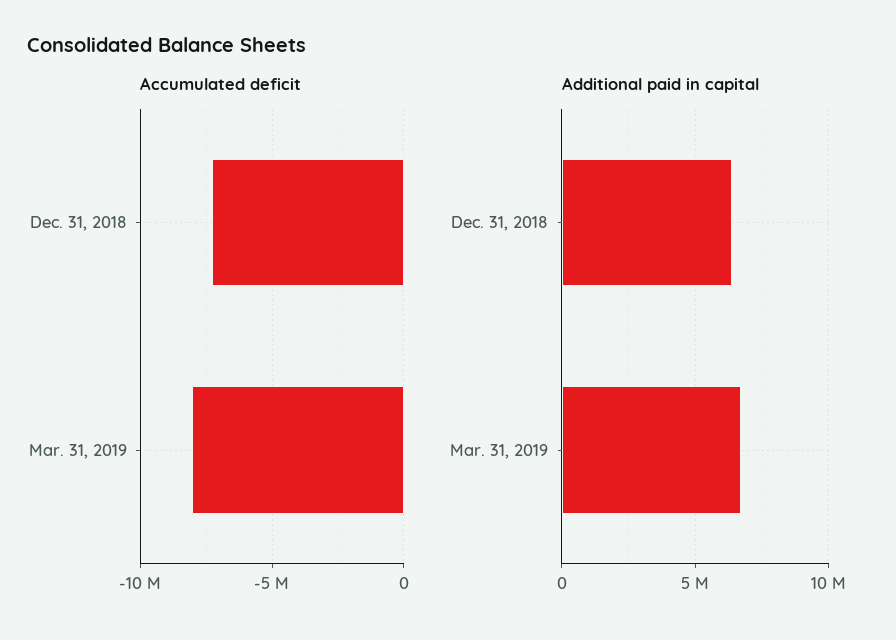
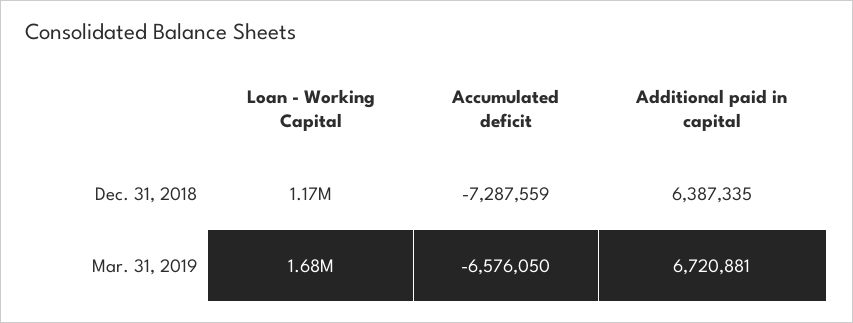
  {
    "Accumulated deficit": {
      "Dec. 31, 2018": -7287559,
-     "Mar. 31, 2019": -8000000
+     "Mar. 31, 2019": -6576050
    },
    "Additional paid in capital": {
      "Dec. 31, 2018": 6387335,
      "Mar. 31, 2019": 6720881
-   }
+   },
+   "Loan - Working Capital": {
+     "Dec. 31, 2018": 1170000,
+     "Mar. 31, 2019": 1680000
+   }
  }

